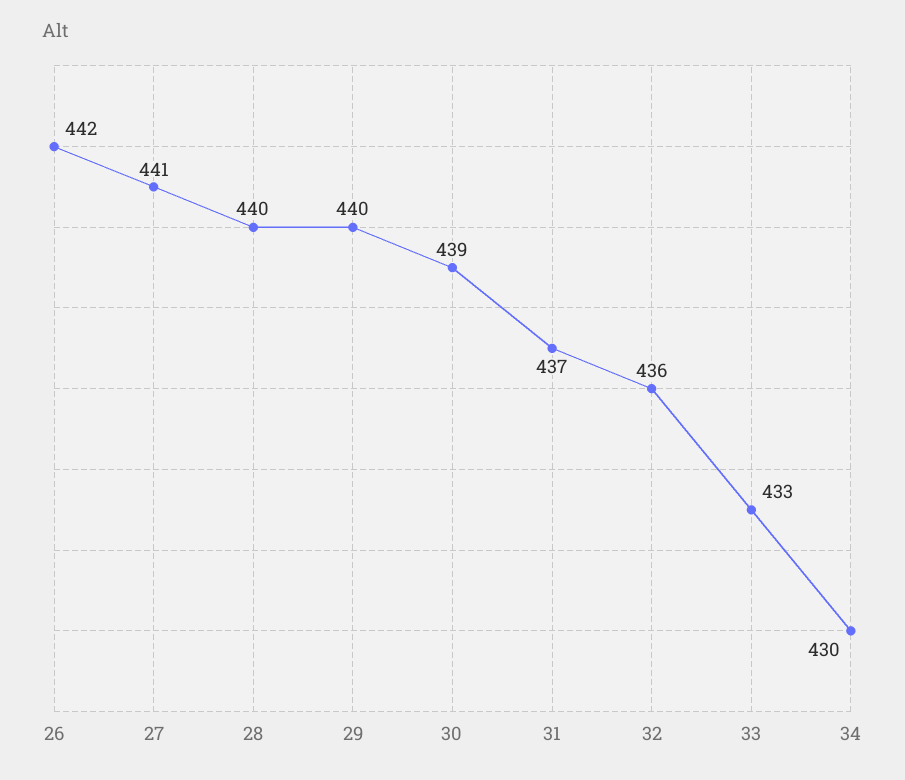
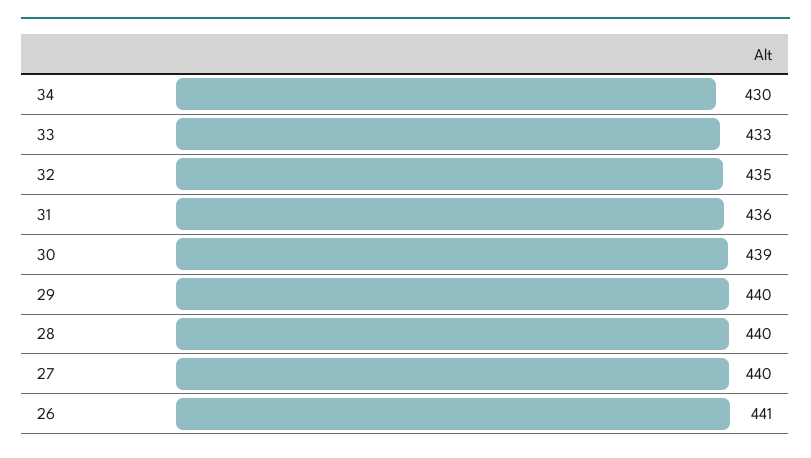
  {
-   "26": 442,
+   "26": 441,
-   "27": 441,
+   "27": 440,
    "28": 440,
    "29": 440,
    "30": 439,
-   "31": 437,
+   "31": 436,
-   "32": 436,
+   "32": 435,
    "33": 433,
    "34": 430
  }

